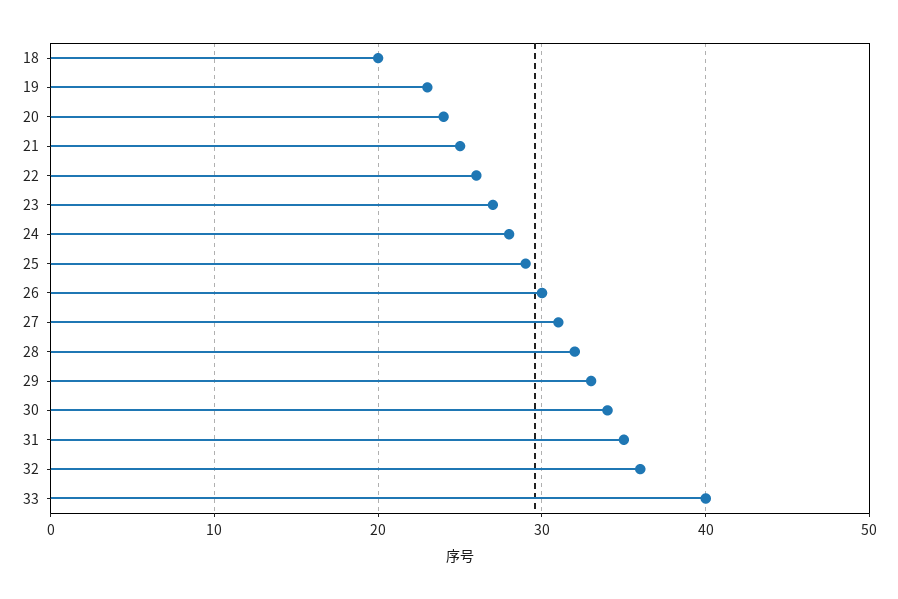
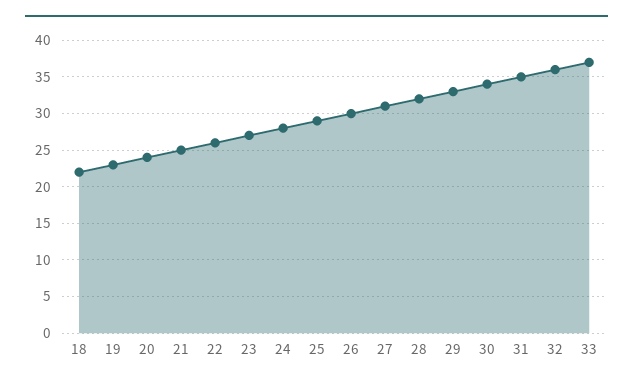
  {
-   "18": 20,
+   "18": 22,
    "19": 23,
    "20": 24,
    "21": 25,
    "22": 26,
    "23": 27,
    "24": 28,
    "25": 29,
    "26": 30,
    "27": 31,
    "28": 32,
    "29": 33,
    "30": 34,
    "31": 35,
    "32": 36,
-   "33": 40
+   "33": 37
  }

